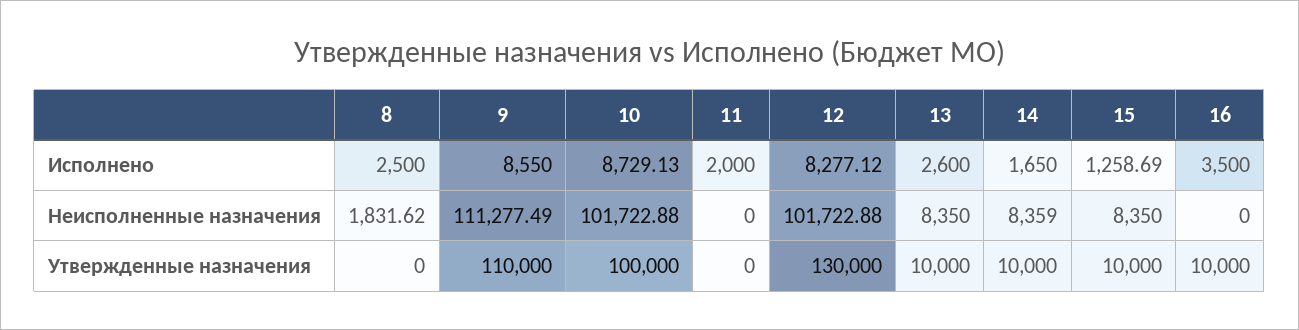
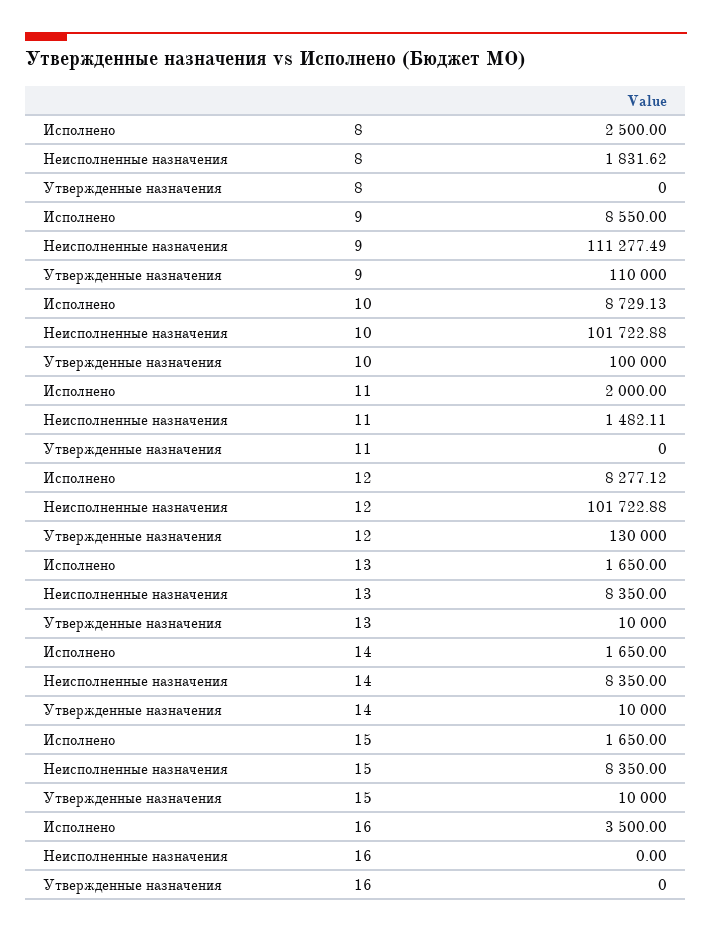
  {
    "8": {
      "Исполнено": 2500,
      "Неисполненные назначения": 1831.62,
      "Утвержденные назначения": 0
    },
    "9": {
      "Исполнено": 8550,
      "Неисполненные назначения": 111277.49,
      "Утвержденные назначения": 110000
    },
    "10": {
      "Исполнено": 8729.13,
      "Неисполненные назначения": 101722.88,
      "Утвержденные назначения": 100000
    },
    "11": {
      "Исполнено": 2000,
-     "Неисполненные назначения": 0,
+     "Неисполненные назначения": 1482.11,
      "Утвержденные назначения": 0
    },
    "12": {
      "Исполнено": 8277.12,
      "Неисполненные назначения": 101722.88,
      "Утвержденные назначения": 130000
    },
    "13": {
-     "Исполнено": 2600,
+     "Исполнено": 1650,
      "Неисполненные назначения": 8350,
      "Утвержденные назначения": 10000
    },
    "14": {
      "Исполнено": 1650,
-     "Неисполненные назначения": 8359,
+     "Неисполненные назначения": 8350,
      "Утвержденные назначения": 10000
    },
    "15": {
-     "Исполнено": 1258.69,
+     "Исполнено": 1650,
      "Неисполненные назначения": 8350,
      "Утвержденные назначения": 10000
    },
    "16": {
      "Исполнено": 3500,
      "Неисполненные назначения": 0,
-     "Утвержденные назначения": 10000
+     "Утвержденные назначения": 0
    }
  }

